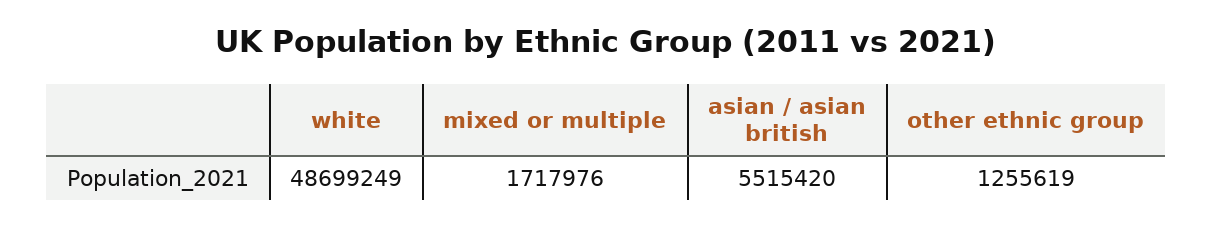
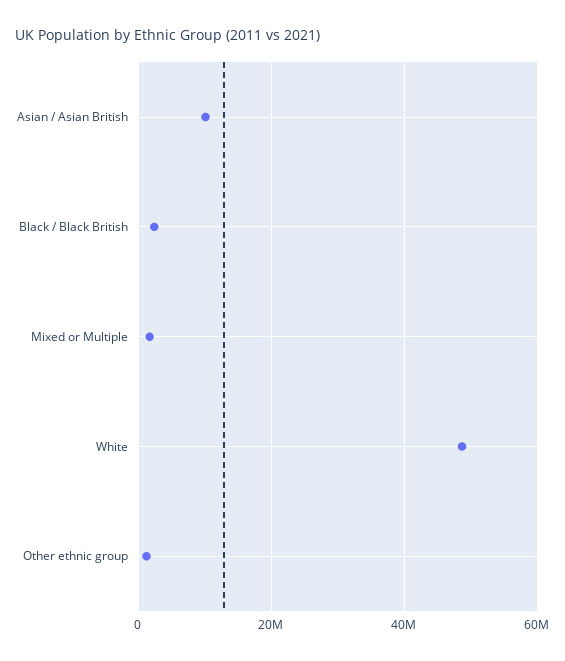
  {
    "white": 48699249,
    "mixed or multiple": 1717976,
-   "asian / asian british": 5515420,
+   "asian / asian british": 10000000,
-   "other ethnic group": 1255619
+   "other ethnic group": 1255619,
+   "Black / Black British": 2000000
  }

